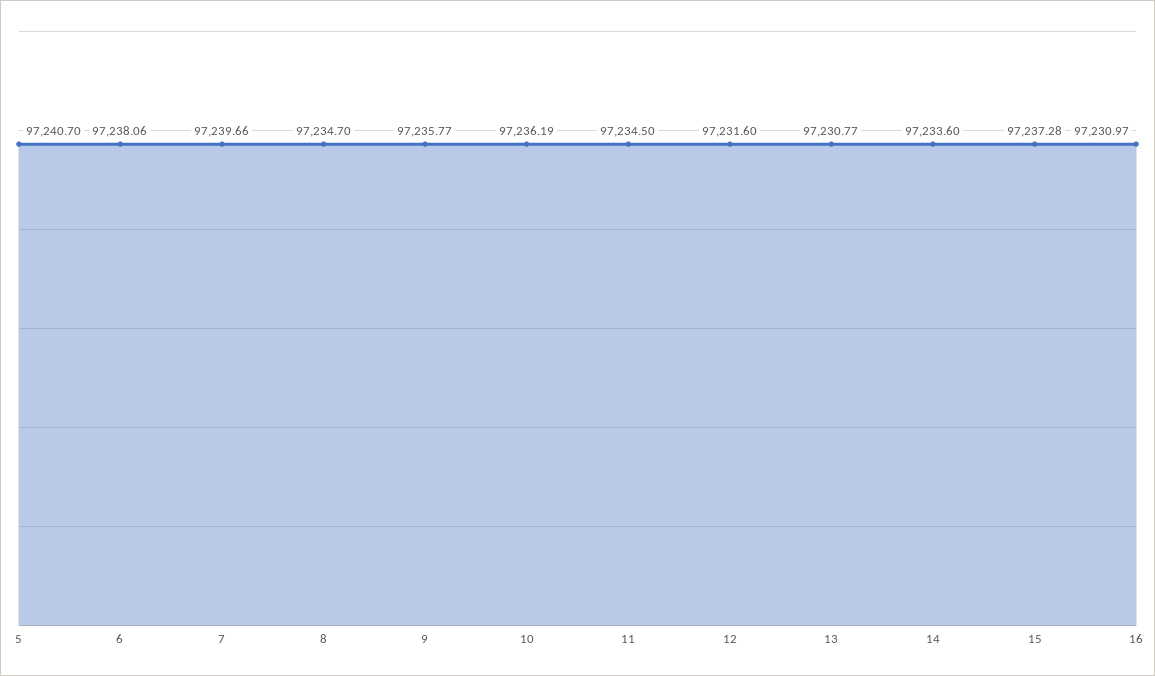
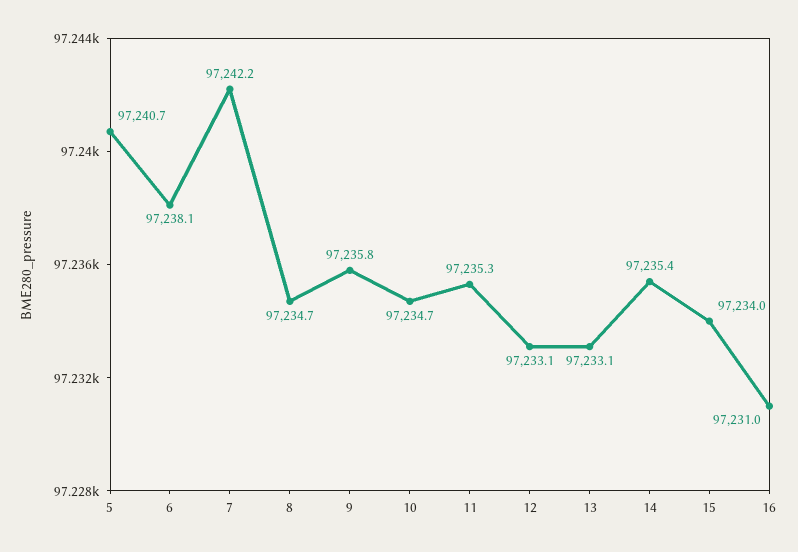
  {
    "5": 97240.7,
    "6": 97238.06,
-   "7": 97239.66,
+   "7": 97242.2,
    "8": 97234.7,
    "9": 97235.77,
-   "10": 97236.19,
+   "10": 97234.7,
-   "11": 97234.5,
+   "11": 97235.3,
-   "12": 97231.6,
+   "12": 97233.1,
-   "13": 97230.77,
+   "13": 97233.1,
-   "14": 97233.6,
+   "14": 97235.4,
-   "15": 97237.28,
+   "15": 97234,
    "16": 97230.97
  }

